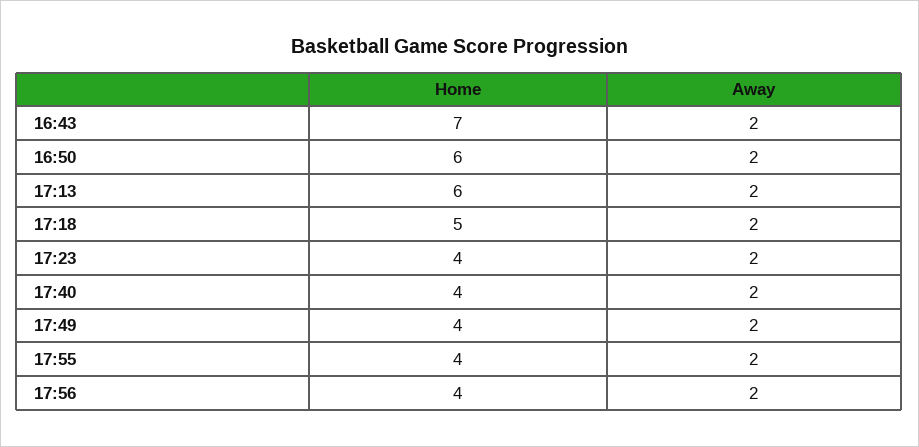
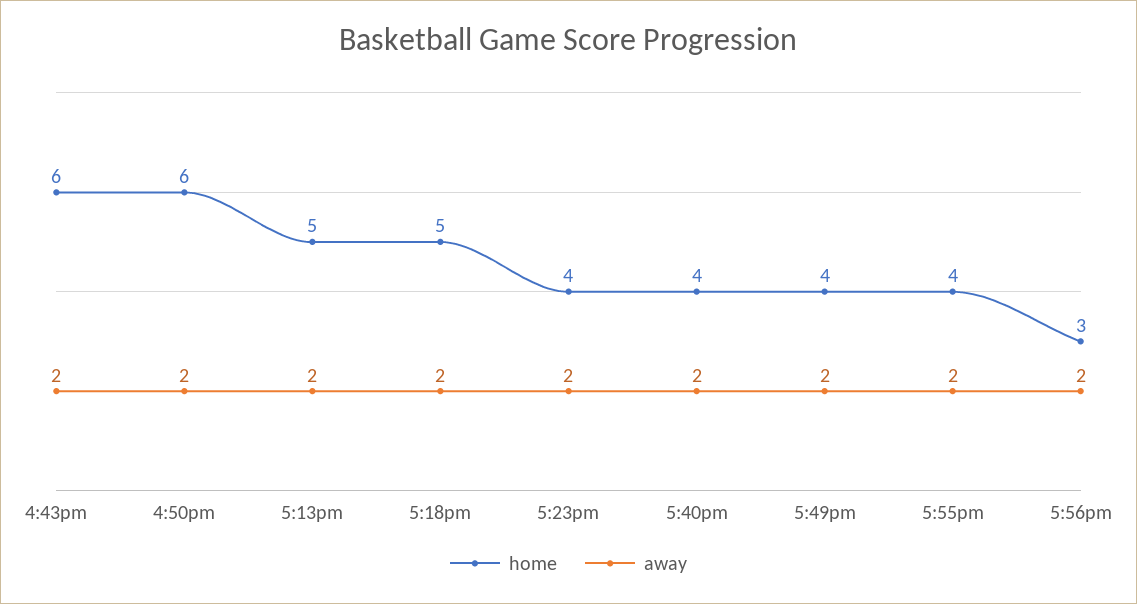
  {
    "Home": {
-     "16:43": 7,
+     "16:43": 6,
      "16:50": 6,
-     "17:13": 6,
+     "17:13": 5,
      "17:18": 5,
      "17:23": 4,
      "17:40": 4,
      "17:49": 4,
      "17:55": 4,
-     "17:56": 4
+     "17:56": 3
    },
    "Away": {
      "16:43": 2,
      "16:50": 2,
      "17:13": 2,
      "17:18": 2,
      "17:23": 2,
      "17:40": 2,
      "17:49": 2,
      "17:55": 2,
      "17:56": 2
    }
  }

